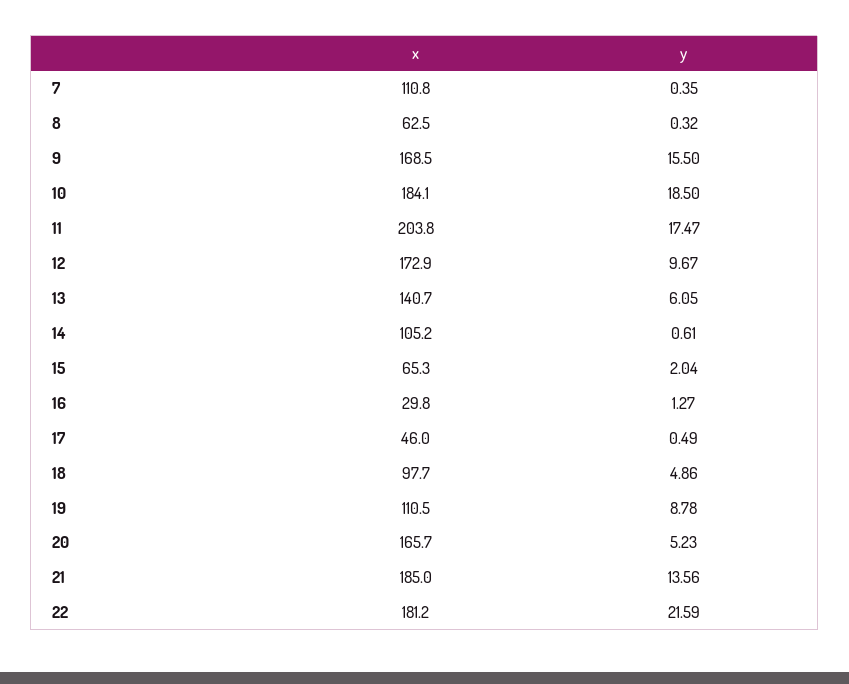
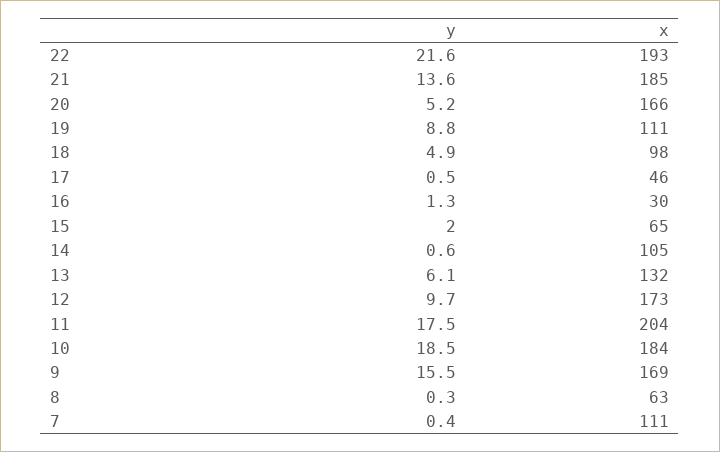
  {
    "x": {
      "7": 110.8,
      "8": 62.5,
      "9": 168.5,
      "10": 184.1,
      "11": 203.8,
      "12": 172.9,
-     "13": 140.7,
+     "13": 132,
      "14": 105.2,
      "15": 65.3,
      "16": 29.8,
      "17": 46,
      "18": 97.7,
      "19": 110.5,
      "20": 165.7,
      "21": 185,
-     "22": 181.2
+     "22": 193
    },
    "y": {
      "7": 0.35,
      "8": 0.32,
      "9": 15.5,
      "10": 18.5,
      "11": 17.47,
      "12": 9.67,
      "13": 6.05,
      "14": 0.61,
      "15": 2.04,
      "16": 1.27,
      "17": 0.49,
      "18": 4.86,
      "19": 8.78,
      "20": 5.23,
      "21": 13.56,
      "22": 21.59
    }
  }

